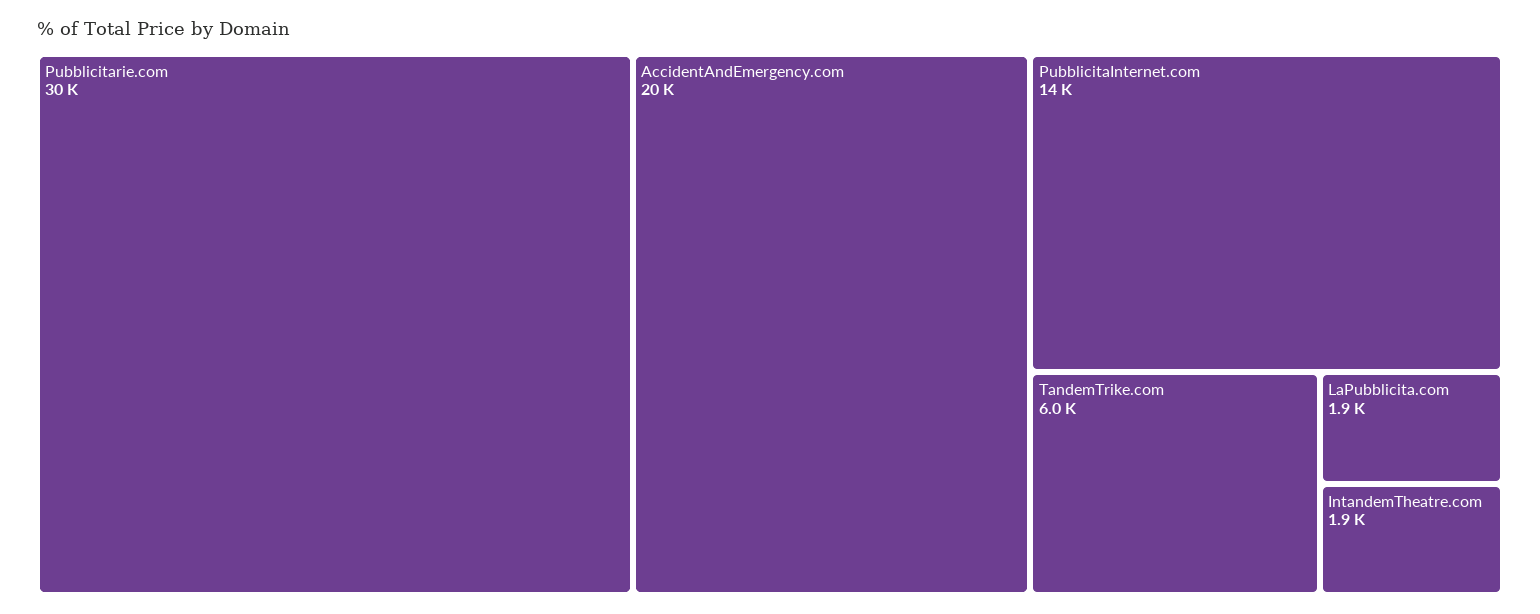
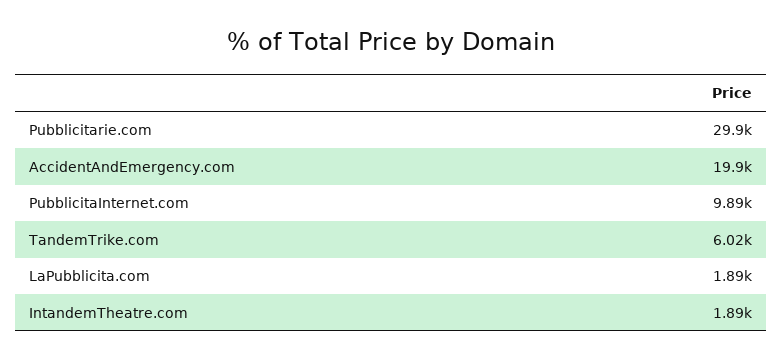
  {
    "Pubblicitarie.com": 29900,
    "AccidentAndEmergency.com": 19900,
-   "PubblicitaInternet.com": 14000,
+   "PubblicitaInternet.com": 9890,
    "TandemTrike.com": 6020,
    "LaPubblicita.com": 1890,
    "IntandemTheatre.com": 1890
  }

